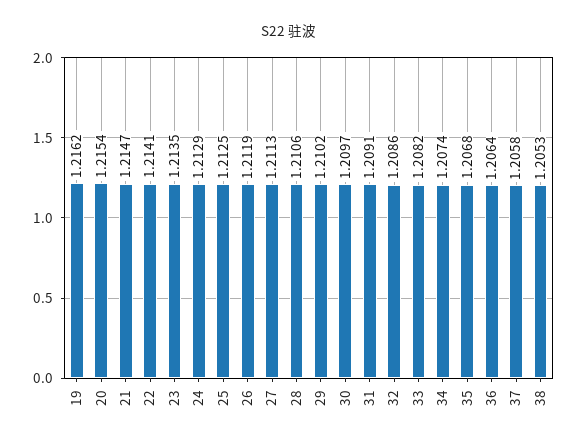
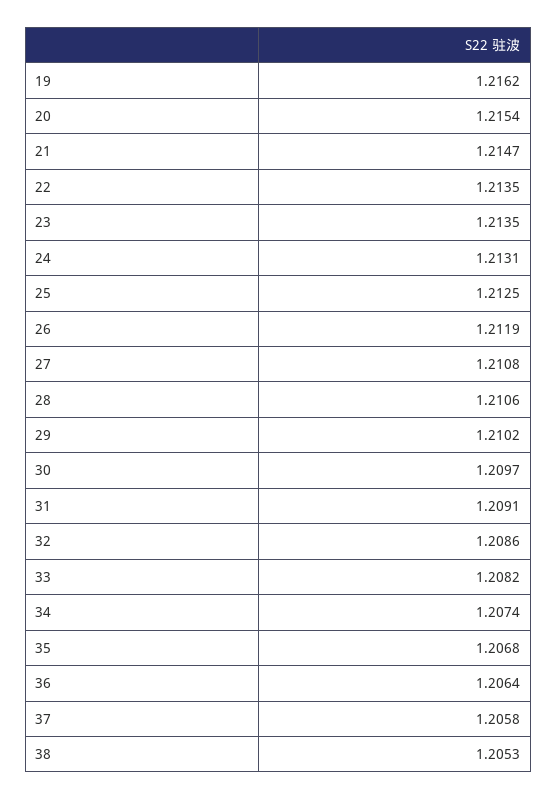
  {
    "19": 1.2162,
    "20": 1.2154,
    "21": 1.2147,
-   "22": 1.2141,
+   "22": 1.2135,
    "23": 1.2135,
-   "24": 1.2129,
+   "24": 1.2131,
    "25": 1.2125,
    "26": 1.2119,
-   "27": 1.2113,
+   "27": 1.2108,
    "28": 1.2106,
    "29": 1.2102,
    "30": 1.2097,
    "31": 1.2091,
    "32": 1.2086,
    "33": 1.2082,
    "34": 1.2074,
    "35": 1.2068,
    "36": 1.2064,
    "37": 1.2058,
    "38": 1.2053
  }

